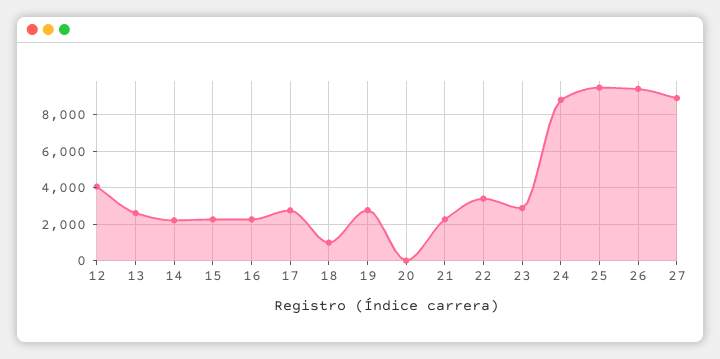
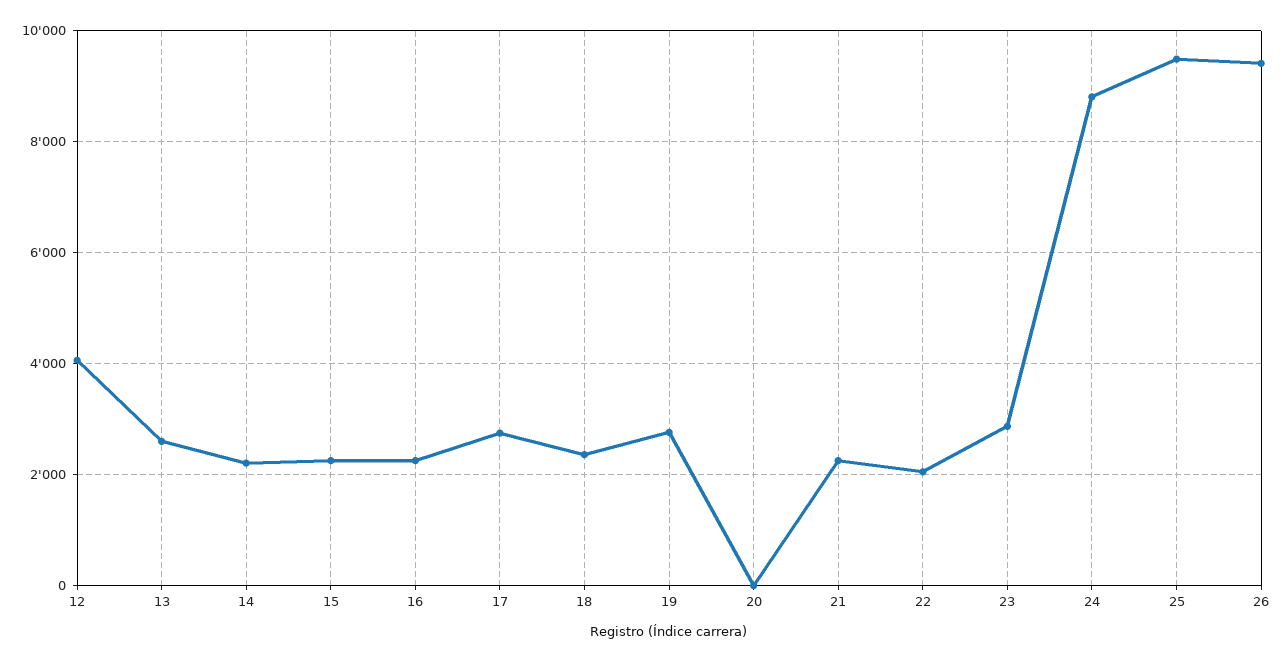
  {
    "12": 4000,
    "13": 2600,
    "14": 2200,
    "15": 2200,
    "16": 2200,
    "17": 2800,
-   "18": 1000,
+   "18": 2400,
    "19": 2800,
    "20": 0,
    "21": 2200,
-   "22": 3500,
+   "22": 2000,
    "23": 2800,
    "24": 8800,
    "25": 9400,
-   "26": 9400,
+   "26": 9400
-   "27": 9000
  }

